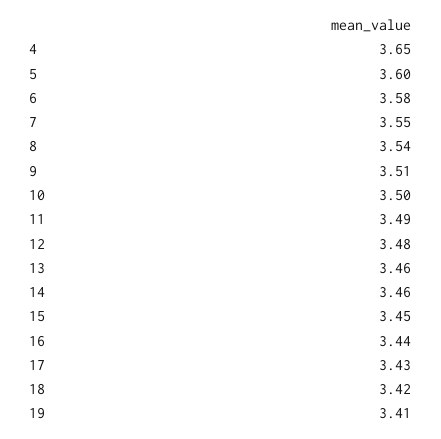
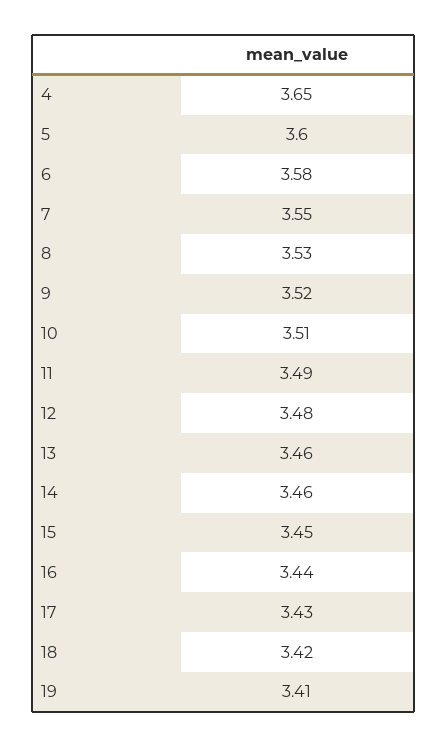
  {
    "4": 3.65,
    "5": 3.6,
    "6": 3.58,
    "7": 3.55,
-   "8": 3.54,
+   "8": 3.53,
-   "9": 3.51,
+   "9": 3.52,
-   "10": 3.5,
+   "10": 3.51,
    "11": 3.49,
    "12": 3.48,
    "13": 3.46,
    "14": 3.46,
    "15": 3.45,
    "16": 3.44,
    "17": 3.43,
    "18": 3.42,
    "19": 3.41
  }

